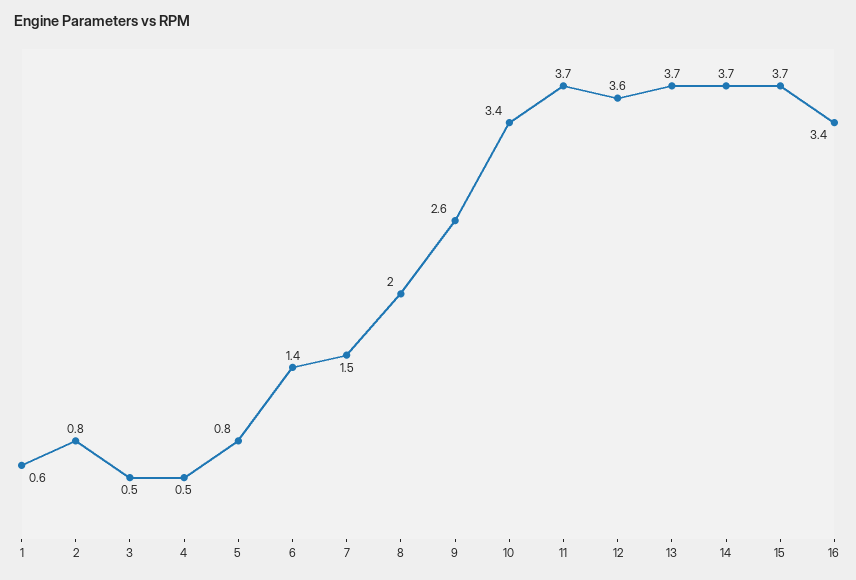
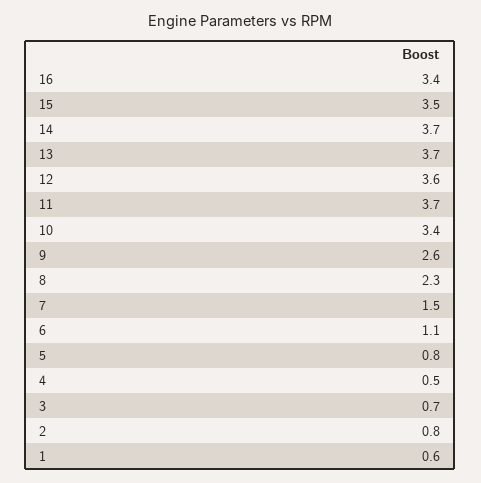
  {
    "1": 0.6,
    "2": 0.8,
-   "3": 0.5,
+   "3": 0.7,
    "4": 0.5,
    "5": 0.8,
-   "6": 1.4,
+   "6": 1.1,
    "7": 1.5,
-   "8": 2,
+   "8": 2.3,
    "9": 2.6,
    "10": 3.4,
    "11": 3.7,
    "12": 3.6,
    "13": 3.7,
    "14": 3.7,
-   "15": 3.7,
+   "15": 3.5,
    "16": 3.4
  }

